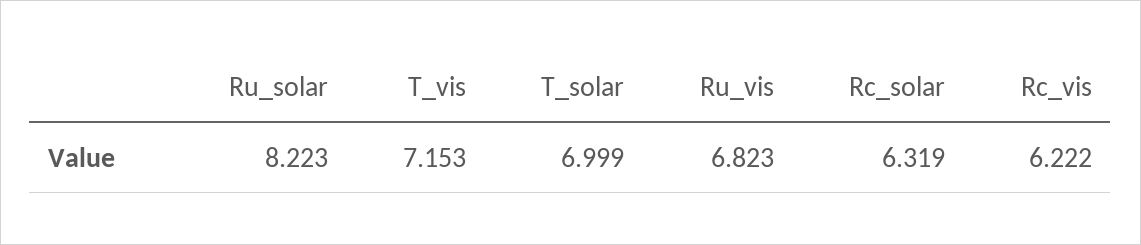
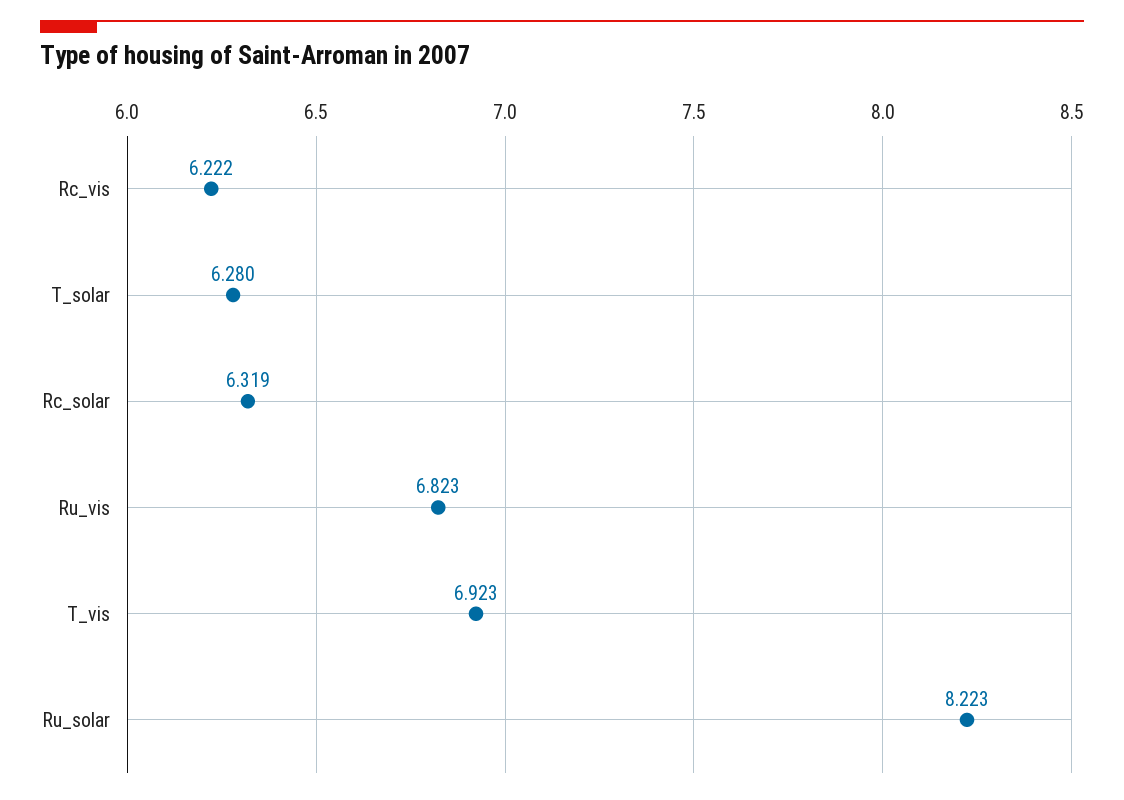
  {
    "Ru_solar": 8.223,
-   "T_vis": 7.153,
+   "T_vis": 6.923,
-   "T_solar": 6.999,
+   "T_solar": 6.28,
    "Ru_vis": 6.823,
    "Rc_solar": 6.319,
    "Rc_vis": 6.222
  }

